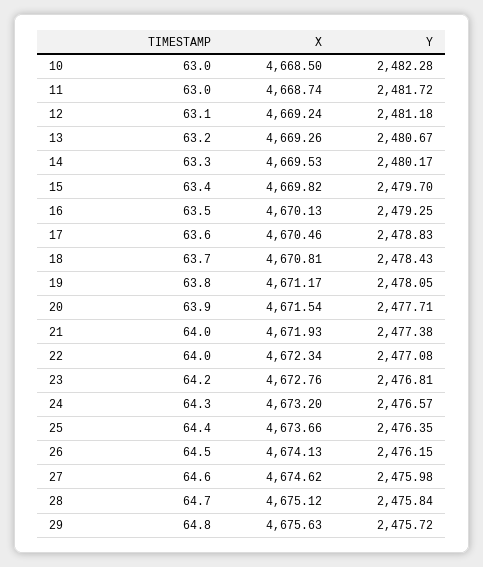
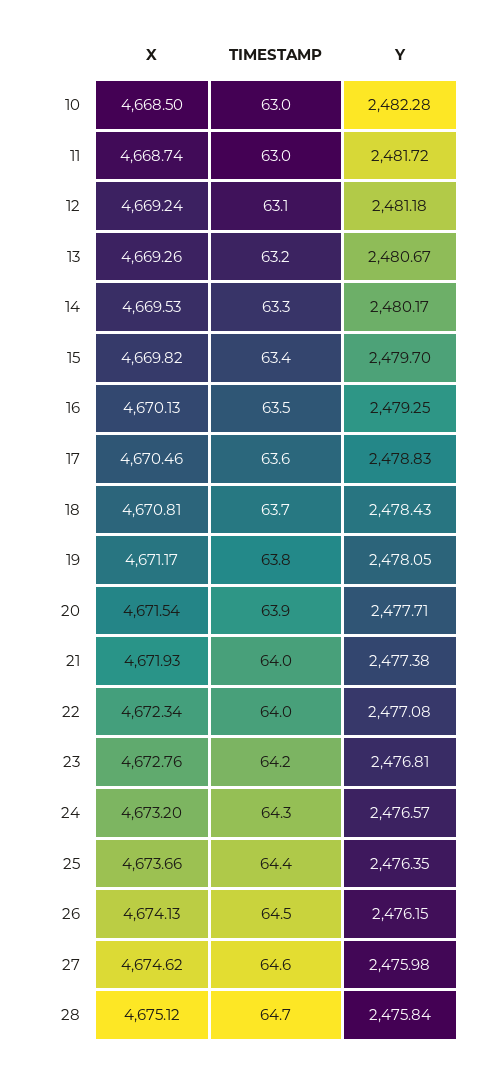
  {
    "TIMESTAMP": {
      "10": 63,
      "11": 63,
      "12": 63.1,
      "13": 63.2,
      "14": 63.3,
      "15": 63.4,
      "16": 63.5,
      "17": 63.6,
      "18": 63.7,
      "19": 63.8,
      "20": 63.9,
      "21": 64,
      "22": 64,
      "23": 64.2,
      "24": 64.3,
      "25": 64.4,
      "26": 64.5,
      "27": 64.6,
-     "28": 64.7,
+     "28": 64.7
-     "29": 64.8
    },
    "X": {
      "10": 4668.5,
      "11": 4668.74,
      "12": 4669.24,
      "13": 4669.26,
      "14": 4669.53,
      "15": 4669.82,
      "16": 4670.13,
      "17": 4670.46,
      "18": 4670.81,
      "19": 4671.17,
      "20": 4671.54,
      "21": 4671.93,
      "22": 4672.34,
      "23": 4672.76,
      "24": 4673.2,
      "25": 4673.66,
      "26": 4674.13,
      "27": 4674.62,
-     "28": 4675.12,
+     "28": 4675.12
-     "29": 4675.63
    },
    "Y": {
      "10": 2482.28,
      "11": 2481.72,
      "12": 2481.18,
      "13": 2480.67,
      "14": 2480.17,
      "15": 2479.7,
      "16": 2479.25,
      "17": 2478.83,
      "18": 2478.43,
      "19": 2478.05,
      "20": 2477.71,
      "21": 2477.38,
      "22": 2477.08,
      "23": 2476.81,
      "24": 2476.57,
      "25": 2476.35,
      "26": 2476.15,
      "27": 2475.98,
-     "28": 2475.84,
+     "28": 2475.84
-     "29": 2475.72
    }
  }

